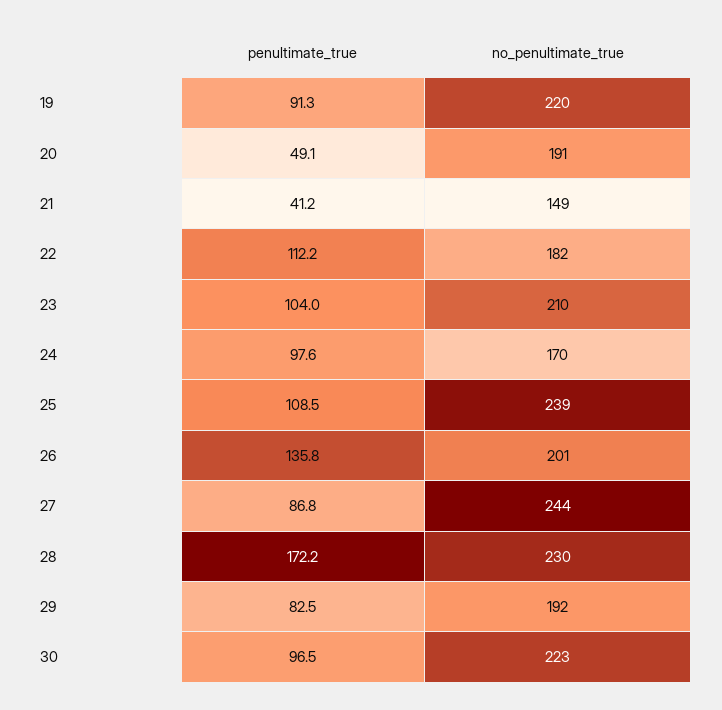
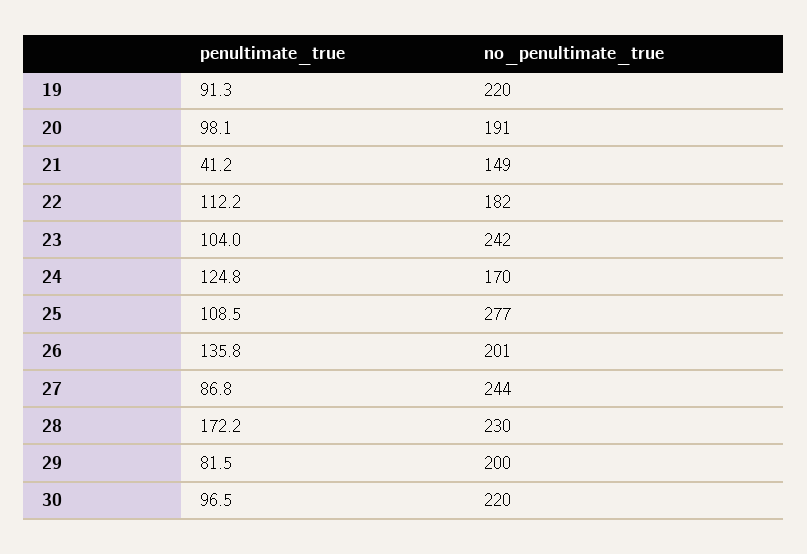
  {
    "penultimate_true": {
      "19": 91.3,
-     "20": 49.1,
+     "20": 98.1,
      "21": 41.2,
      "22": 112.2,
      "23": 104,
-     "24": 97.6,
+     "24": 124.8,
      "25": 108.5,
      "26": 135.8,
      "27": 86.8,
      "28": 172.2,
-     "29": 82.5,
+     "29": 81.5,
      "30": 96.5
    },
    "no_penultimate_true": {
      "19": 220,
      "20": 191,
      "21": 149,
      "22": 182,
-     "23": 210,
+     "23": 242,
      "24": 170,
-     "25": 239,
+     "25": 277,
      "26": 201,
      "27": 244,
      "28": 230,
-     "29": 192,
+     "29": 200,
-     "30": 223
+     "30": 220
    }
  }

